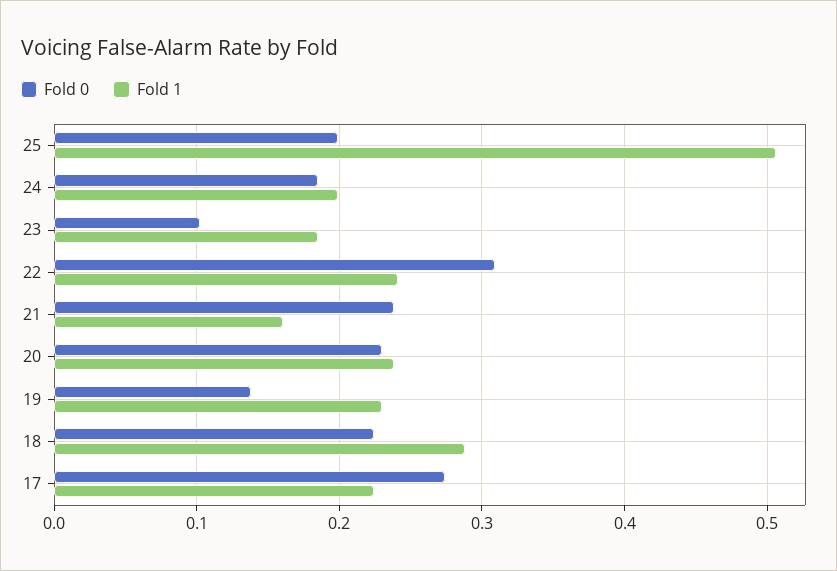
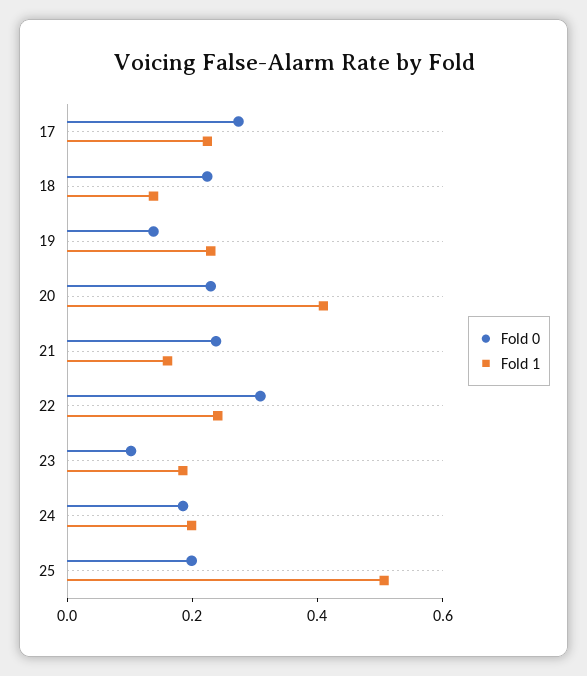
  {
    "Fold 0": {
      "25": 0.2,
      "24": 0.19,
      "23": 0.1,
      "22": 0.31,
      "21": 0.24,
      "20": 0.23,
      "19": 0.14,
      "18": 0.22,
      "17": 0.27
    },
    "Fold 1": {
      "25": 0.51,
      "24": 0.2,
      "23": 0.19,
      "22": 0.24,
      "21": 0.16,
-     "20": 0.24,
+     "20": 0.4,
      "19": 0.23,
-     "18": 0.29,
+     "18": 0.15,
      "17": 0.22
    }
  }

